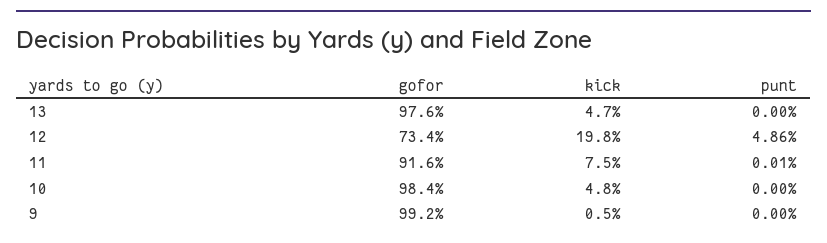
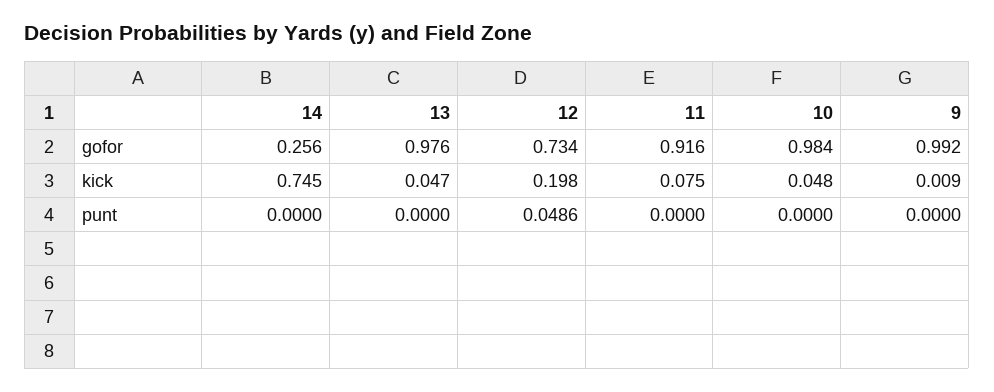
  {
    "gofor": {
      "13": 0.976,
      "12": 0.734,
      "11": 0.916,
      "10": 0.984,
-     "9": 0.992
+     "9": 0.992,
+     "14": 0.256
    },
    "kick": {
      "13": 0.047,
      "12": 0.198,
      "11": 0.075,
      "10": 0.048,
-     "9": 0.005
+     "9": 0.009,
+     "14": 0.745
    },
    "punt": {
      "13": 0,
      "12": 0.0486,
-     "11": 0.0001,
+     "11": 0,
      "10": 0,
-     "9": 0
+     "9": 0,
+     "14": 0
    }
  }

